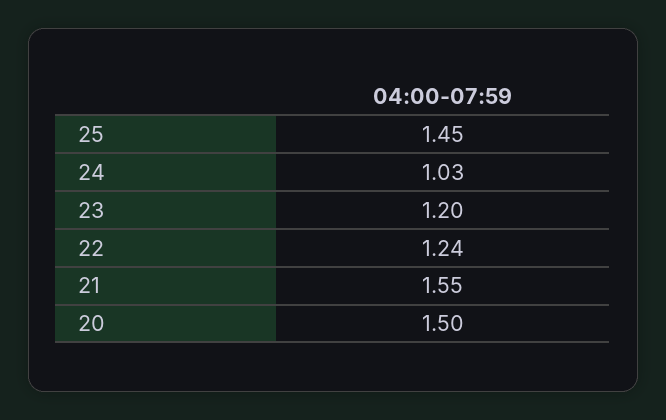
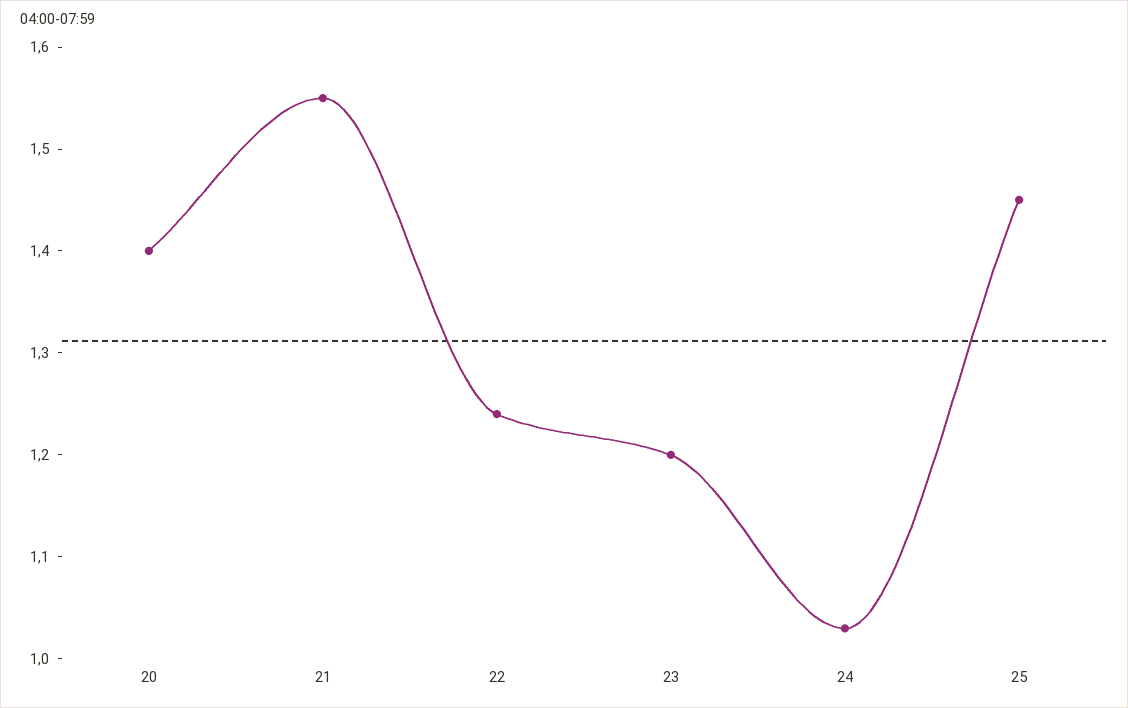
  {
    "25": 1.45,
    "24": 1.03,
    "23": 1.2,
    "22": 1.24,
    "21": 1.55,
-   "20": 1.5
+   "20": 1.4
  }

